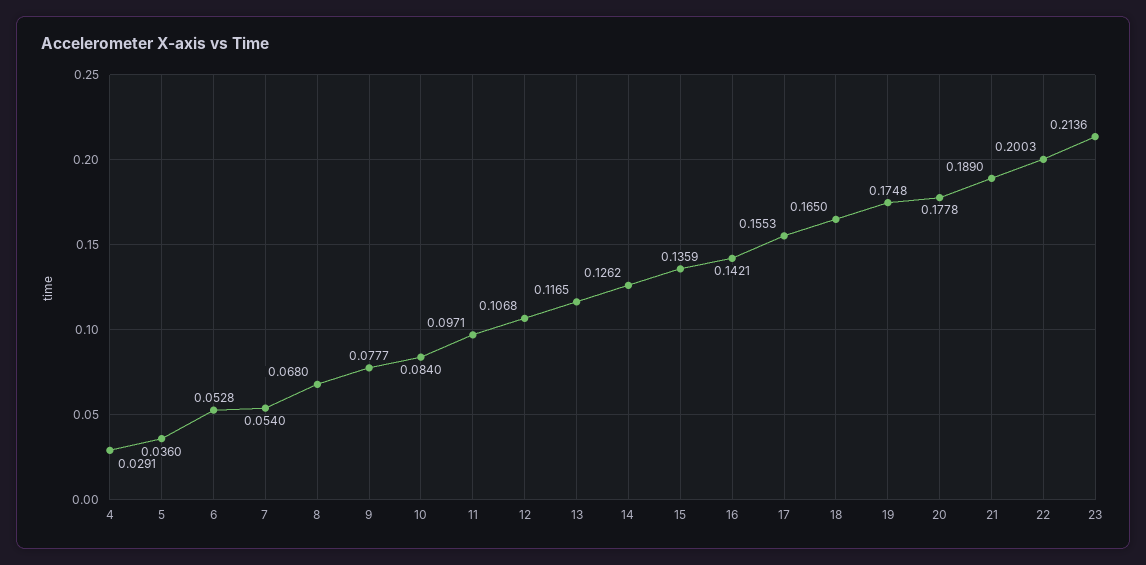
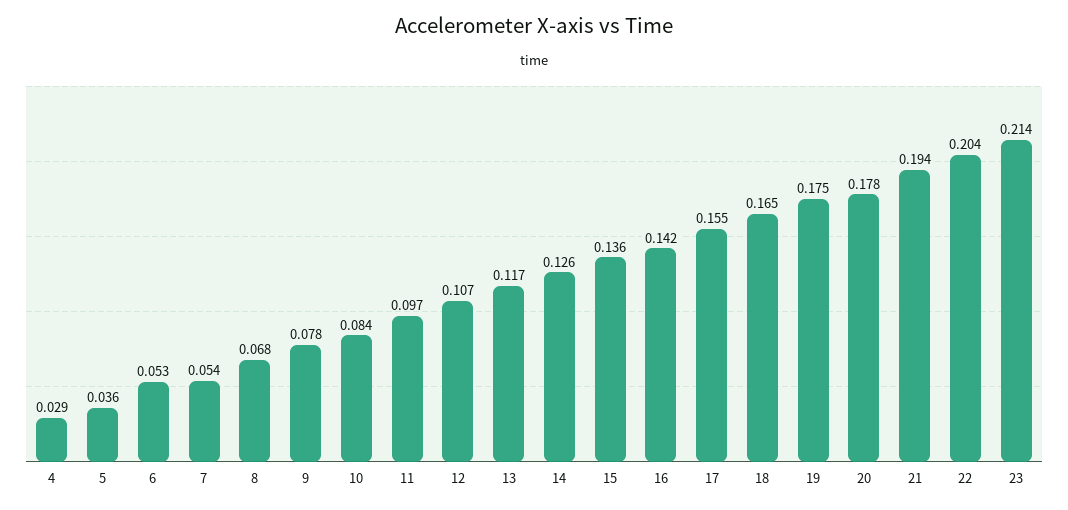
  {
    "4": 0.0291,
    "5": 0.036,
    "6": 0.0528,
    "7": 0.054,
    "8": 0.068,
    "9": 0.0777,
    "10": 0.084,
    "11": 0.0971,
    "12": 0.1068,
    "13": 0.1165,
    "14": 0.1262,
    "15": 0.1359,
    "16": 0.1421,
    "17": 0.1553,
    "18": 0.165,
    "19": 0.1748,
    "20": 0.1778,
-   "21": 0.189,
+   "21": 0.194,
-   "22": 0.2003,
+   "22": 0.204,
    "23": 0.2136
  }

